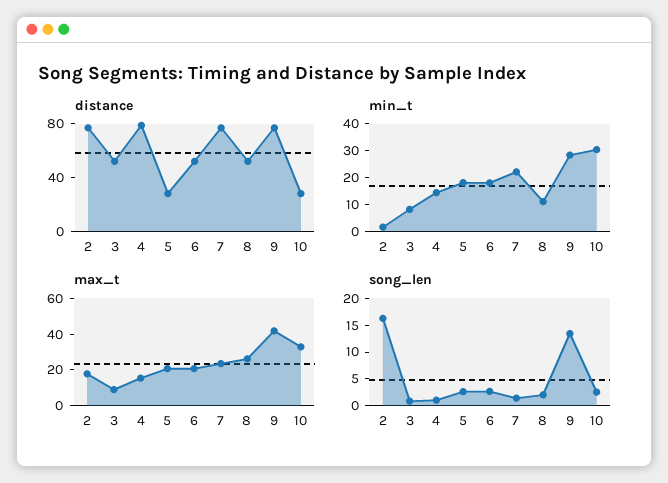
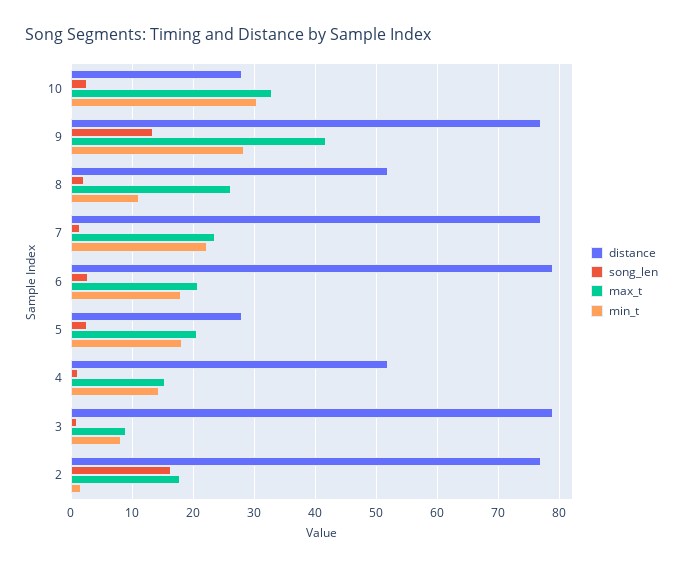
  {
    "distance": {
      "2": 77,
-     "3": 50,
+     "3": 79,
-     "4": 80,
+     "4": 52,
      "5": 28,
-     "6": 50,
+     "6": 79,
      "7": 77,
      "8": 52,
      "9": 77,
      "10": 28
    },
    "min_t": {
      "2": 2,
      "3": 8,
      "4": 14,
      "5": 18,
      "6": 18,
      "7": 22,
      "8": 11,
      "9": 28,
      "10": 30
    },
    "max_t": {
      "2": 18,
      "3": 9,
      "4": 15,
      "5": 21,
      "6": 21,
      "7": 24,
      "8": 26,
      "9": 42,
      "10": 33
    },
    "song_len": {
      "2": 16,
      "3": 1,
      "4": 1,
      "5": 3,
      "6": 3,
      "7": 1,
      "8": 2,
      "9": 13,
      "10": 3
    }
  }

